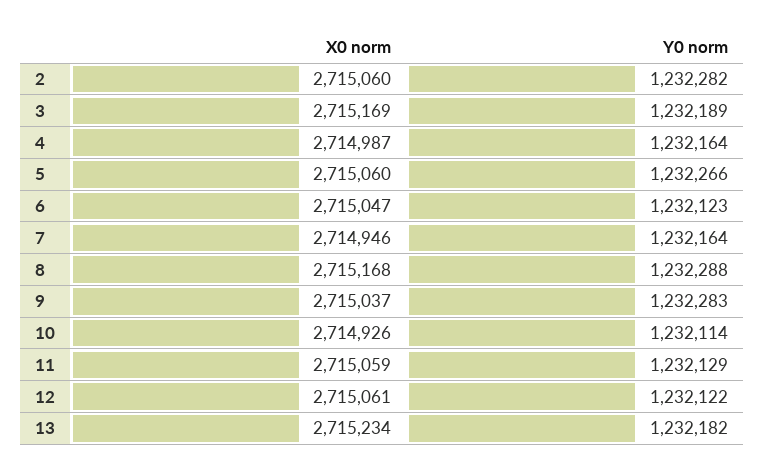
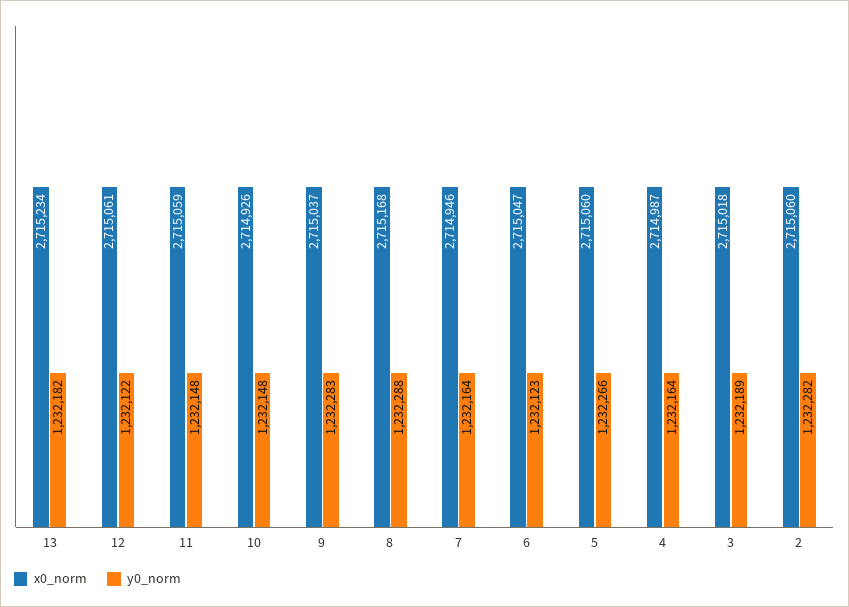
  {
    "X0 norm": {
      "2": 2715060,
-     "3": 2715169,
+     "3": 2715018,
      "4": 2714987,
      "5": 2715060,
      "6": 2715047,
      "7": 2714946,
      "8": 2715168,
      "9": 2715037,
      "10": 2714926,
      "11": 2715059,
      "12": 2715061,
      "13": 2715234
    },
    "Y0 norm": {
      "2": 1232282,
      "3": 1232189,
      "4": 1232164,
      "5": 1232266,
      "6": 1232123,
      "7": 1232164,
      "8": 1232288,
      "9": 1232283,
-     "10": 1232114,
+     "10": 1232148,
-     "11": 1232129,
+     "11": 1232148,
      "12": 1232122,
      "13": 1232182
    }
  }

